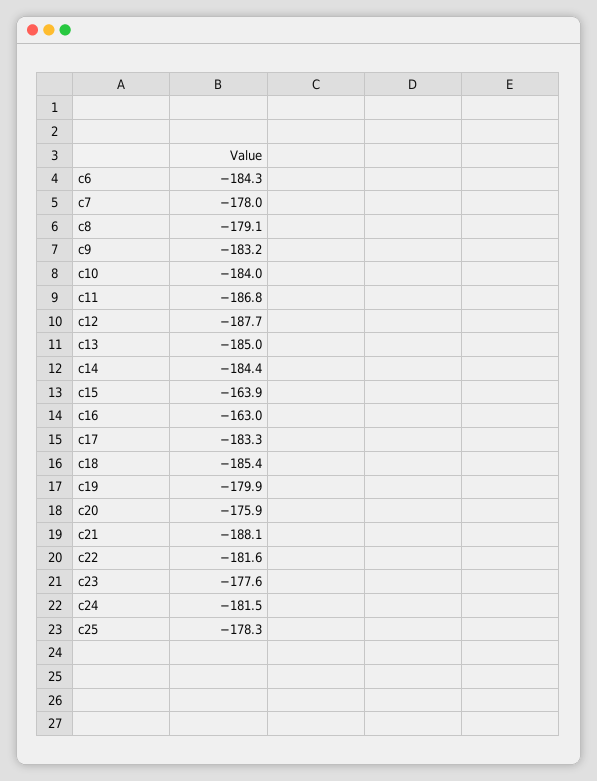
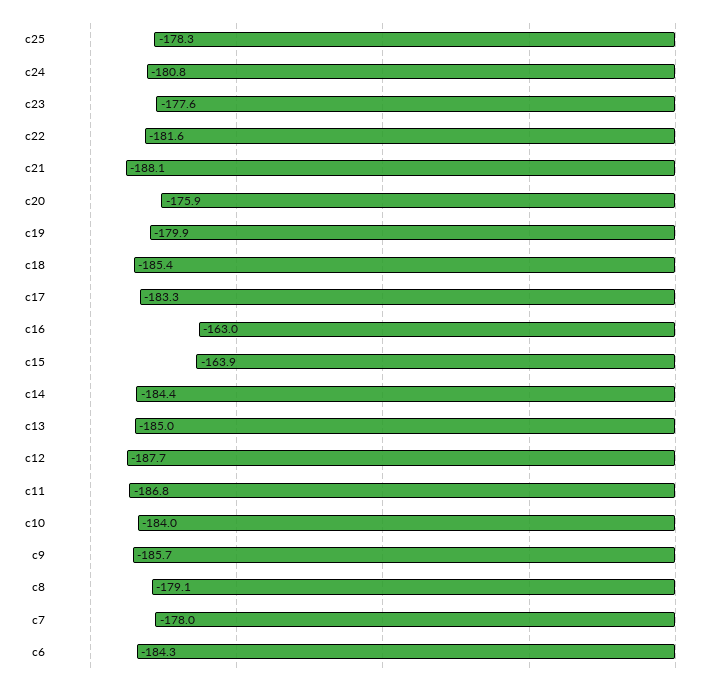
  {
    "c6": -184.3,
    "c7": -178,
    "c8": -179.1,
-   "c9": -183.2,
+   "c9": -185.7,
    "c10": -184,
    "c11": -186.8,
    "c12": -187.7,
    "c13": -185,
    "c14": -184.4,
    "c15": -163.9,
    "c16": -163,
    "c17": -183.3,
    "c18": -185.4,
    "c19": -179.9,
    "c20": -175.9,
    "c21": -188.1,
    "c22": -181.6,
    "c23": -177.6,
-   "c24": -181.5,
+   "c24": -180.8,
    "c25": -178.3
  }

